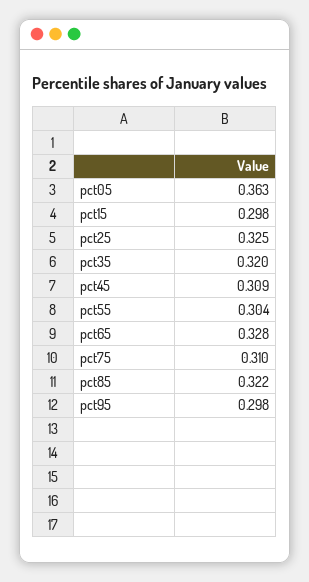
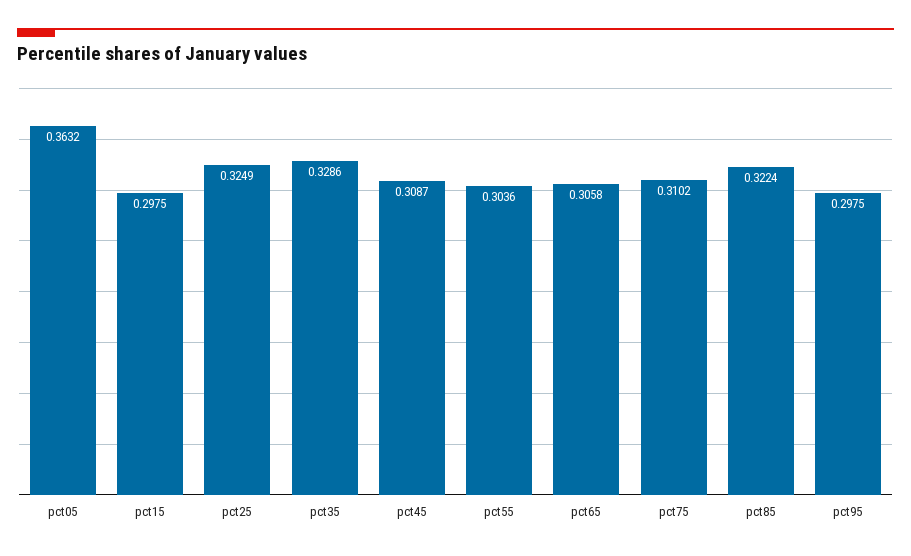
  {
    "pct05": 0.3632,
    "pct15": 0.2975,
    "pct25": 0.3249,
-   "pct35": 0.32,
+   "pct35": 0.3286,
    "pct45": 0.3087,
    "pct55": 0.3036,
-   "pct65": 0.328,
+   "pct65": 0.3058,
    "pct75": 0.3102,
    "pct85": 0.3224,
    "pct95": 0.2975
  }

